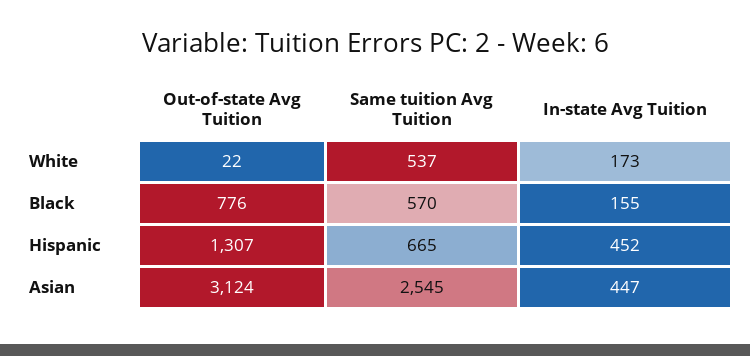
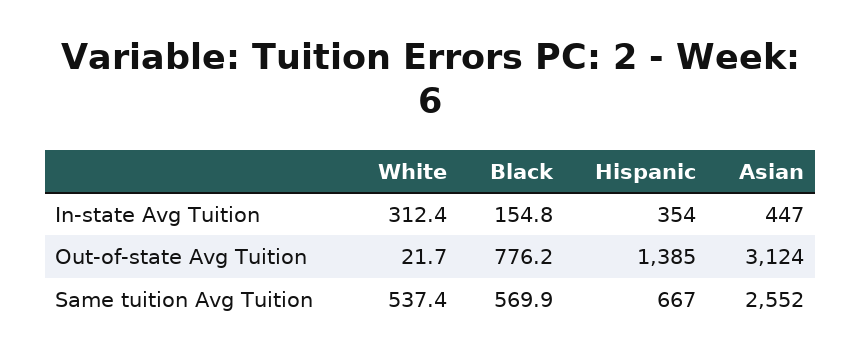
  {
    "Out-of-state Avg Tuition": {
      "White": 21.7,
      "Black": 776.2,
-     "Hispanic": 1307,
+     "Hispanic": 1385,
      "Asian": 3124
    },
    "Same tuition Avg Tuition": {
      "White": 537.4,
      "Black": 569.9,
-     "Hispanic": 665,
+     "Hispanic": 667,
-     "Asian": 2545
+     "Asian": 2552
    },
    "In-state Avg Tuition": {
-     "White": 173,
+     "White": 312.4,
      "Black": 154.8,
-     "Hispanic": 452,
+     "Hispanic": 354,
      "Asian": 447
    }
  }

